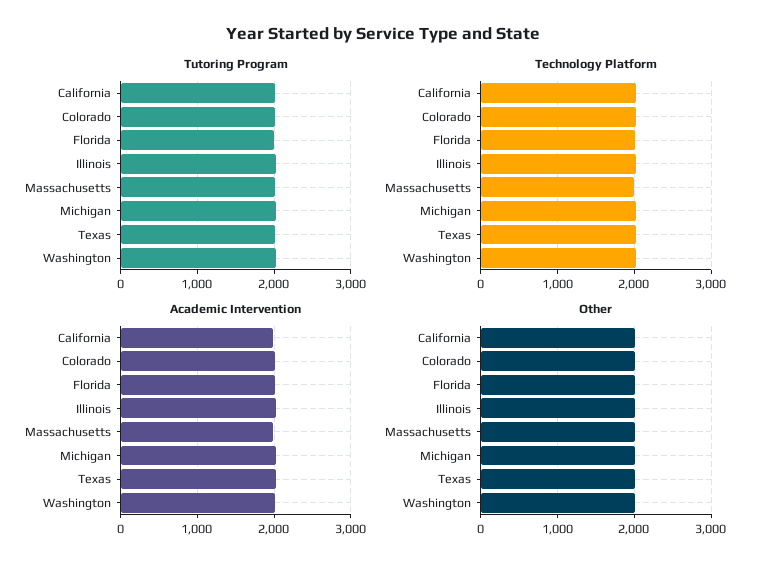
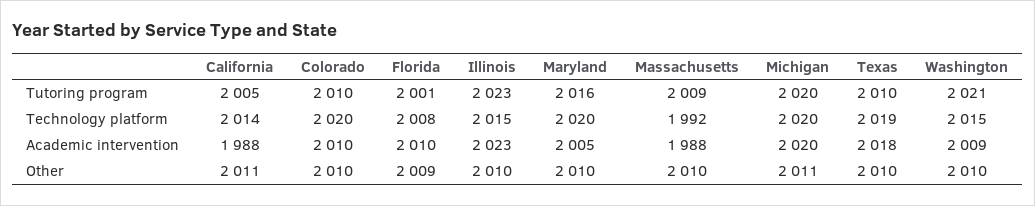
  {
    "Tutoring Program": {
      "California": 2005,
      "Colorado": 2010,
      "Florida": 2001,
      "Illinois": 2023,
      "Massachusetts": 2009,
      "Michigan": 2020,
      "Texas": 2010,
-     "Washington": 2021
+     "Washington": 2021,
+     "Maryland": 2016
    },
    "Technology Platform": {
      "California": 2014,
      "Colorado": 2020,
      "Florida": 2008,
      "Illinois": 2015,
      "Massachusetts": 1992,
      "Michigan": 2020,
      "Texas": 2019,
-     "Washington": 2015
+     "Washington": 2015,
+     "Maryland": 2020
    },
    "Academic Intervention": {
      "California": 1988,
      "Colorado": 2010,
      "Florida": 2010,
      "Illinois": 2023,
      "Massachusetts": 1988,
      "Michigan": 2020,
      "Texas": 2018,
-     "Washington": 2009
+     "Washington": 2009,
+     "Maryland": 2005
    },
    "Other": {
      "California": 2011,
      "Colorado": 2010,
      "Florida": 2009,
      "Illinois": 2010,
      "Massachusetts": 2010,
      "Michigan": 2011,
      "Texas": 2010,
-     "Washington": 2010
+     "Washington": 2010,
+     "Maryland": 2010
    }
  }

